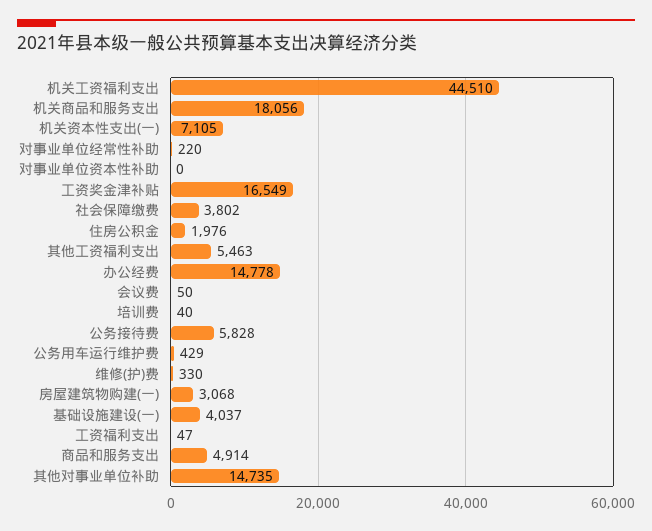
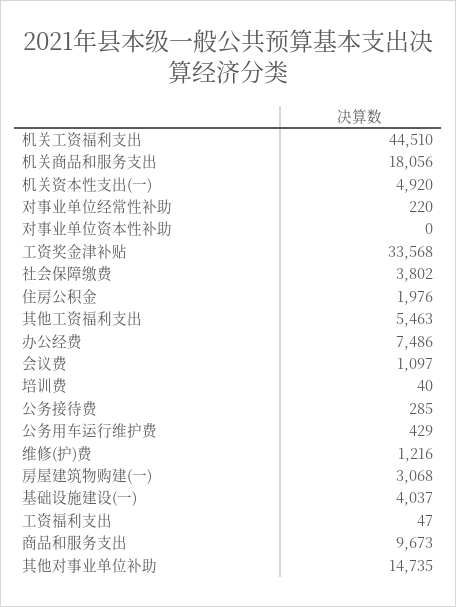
  {
    "机关工资福利支出": 44510,
    "机关商品和服务支出": 18056,
-   "机关资本性支出(一)": 7105,
+   "机关资本性支出(一)": 4920,
    "对事业单位经常性补助": 220,
    "对事业单位资本性补助": 0,
-   "工资奖金津补贴": 16549,
+   "工资奖金津补贴": 33568,
    "社会保障缴费": 3802,
    "住房公积金": 1976,
    "其他工资福利支出": 5463,
-   "办公经费": 14778,
+   "办公经费": 7486,
-   "会议费": 50,
+   "会议费": 1097,
    "培训费": 40,
-   "公务接待费": 5828,
+   "公务接待费": 285,
    "公务用车运行维护费": 429,
-   "维修(护)费": 330,
+   "维修(护)费": 1216,
    "房屋建筑物购建(一)": 3068,
    "基础设施建设(一)": 4037,
    "工资福利支出": 47,
-   "商品和服务支出": 4914,
+   "商品和服务支出": 9673,
    "其他对事业单位补助": 14735
  }

